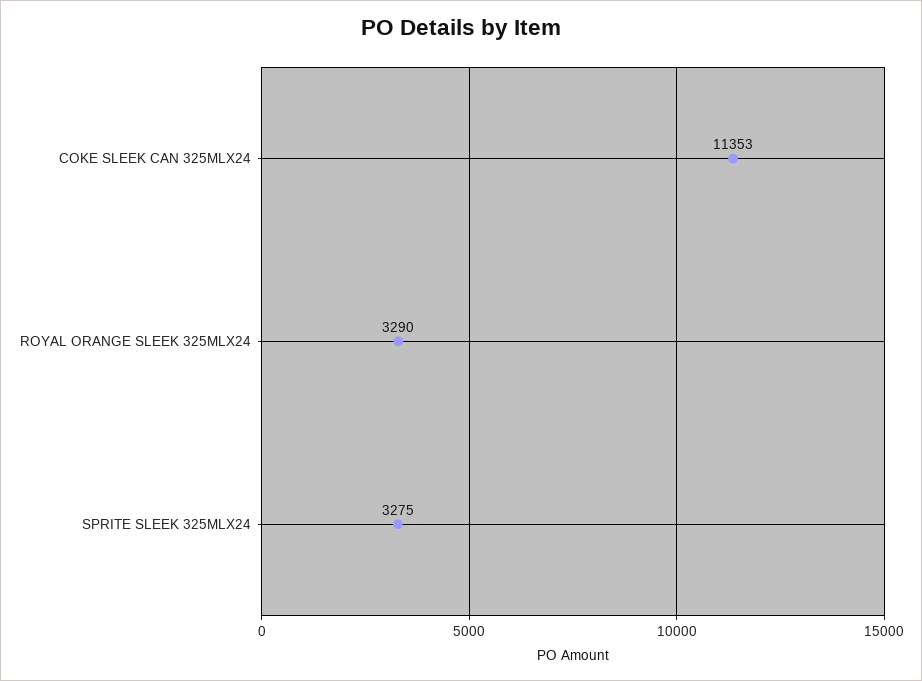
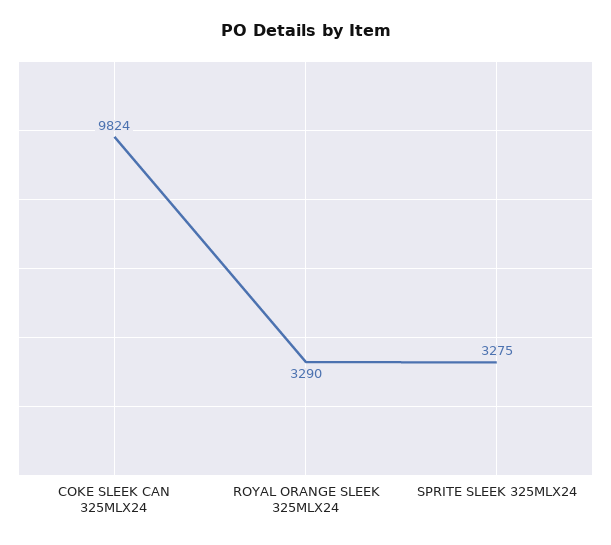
  {
-   "COKE SLEEK CAN 325MLX24": 11353,
+   "COKE SLEEK CAN 325MLX24": 9824,
    "ROYAL ORANGE SLEEK 325MLX24": 3290,
    "SPRITE SLEEK 325MLX24": 3275
  }

